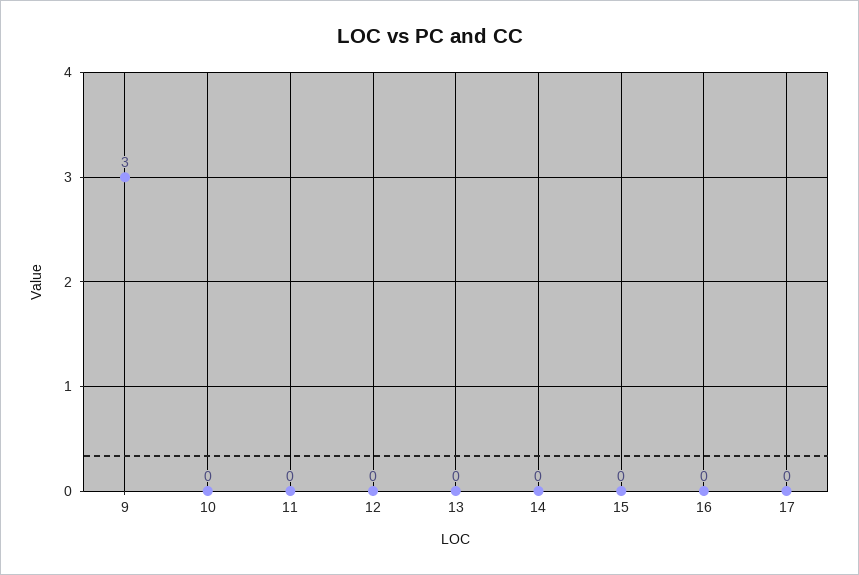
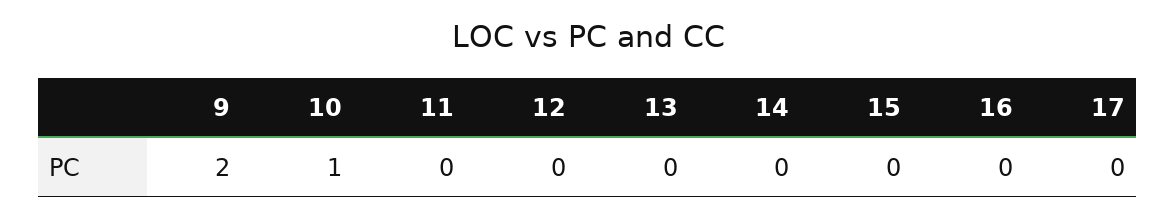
  {
-   "9": 3,
+   "9": 2,
-   "10": 0,
+   "10": 1,
    "11": 0,
    "12": 0,
    "13": 0,
    "14": 0,
    "15": 0,
    "16": 0,
    "17": 0
  }

